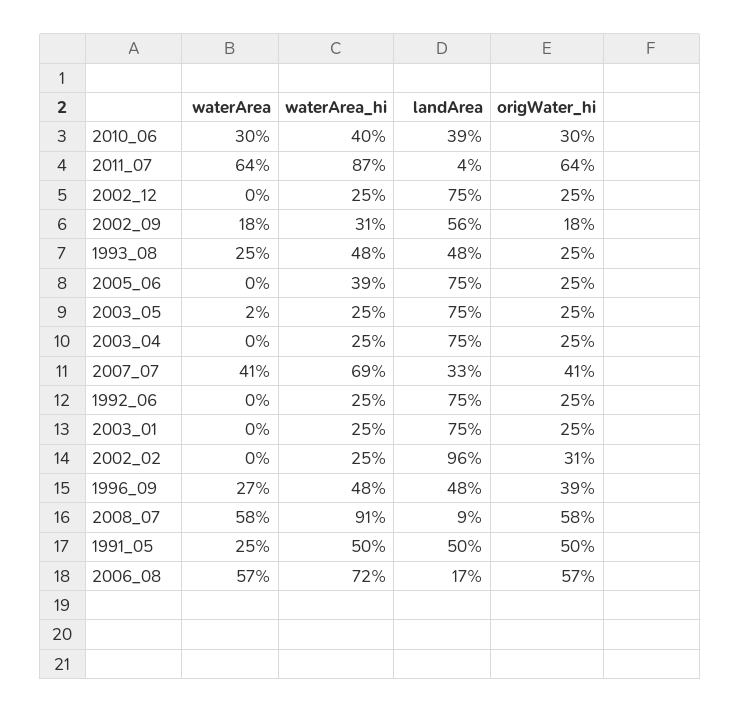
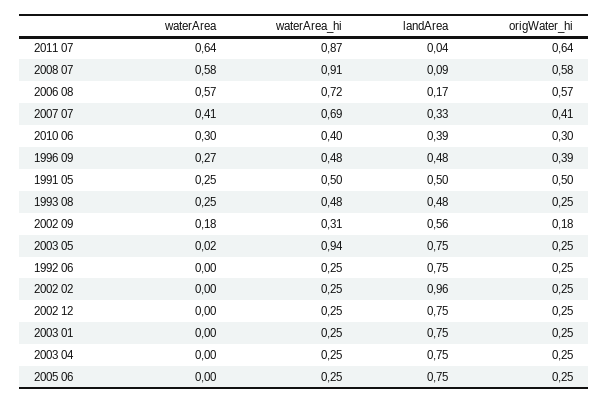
  {
    "waterArea": {
      "2010_06": 0.3,
      "2011_07": 0.64,
      "2002_12": 0,
      "2002_09": 0.18,
      "1993_08": 0.25,
      "2005_06": 0,
      "2003_05": 0.02,
      "2003_04": 0,
      "2007_07": 0.41,
      "1992_06": 0,
      "2003_01": 0,
      "2002_02": 0,
      "1996_09": 0.27,
      "2008_07": 0.58,
      "1991_05": 0.25,
      "2006_08": 0.57
    },
    "waterArea_hi": {
      "2010_06": 0.4,
      "2011_07": 0.87,
      "2002_12": 0.25,
      "2002_09": 0.31,
      "1993_08": 0.48,
-     "2005_06": 0.39,
+     "2005_06": 0.25,
-     "2003_05": 0.25,
+     "2003_05": 0.94,
      "2003_04": 0.25,
      "2007_07": 0.69,
      "1992_06": 0.25,
      "2003_01": 0.25,
      "2002_02": 0.25,
      "1996_09": 0.48,
      "2008_07": 0.91,
      "1991_05": 0.5,
      "2006_08": 0.72
    },
    "landArea": {
      "2010_06": 0.39,
      "2011_07": 0.04,
      "2002_12": 0.75,
      "2002_09": 0.56,
      "1993_08": 0.48,
      "2005_06": 0.75,
      "2003_05": 0.75,
      "2003_04": 0.75,
      "2007_07": 0.33,
      "1992_06": 0.75,
      "2003_01": 0.75,
      "2002_02": 0.96,
      "1996_09": 0.48,
      "2008_07": 0.09,
      "1991_05": 0.5,
      "2006_08": 0.17
    },
    "origWater_hi": {
      "2010_06": 0.3,
      "2011_07": 0.64,
      "2002_12": 0.25,
      "2002_09": 0.18,
      "1993_08": 0.25,
      "2005_06": 0.25,
      "2003_05": 0.25,
      "2003_04": 0.25,
      "2007_07": 0.41,
      "1992_06": 0.25,
      "2003_01": 0.25,
-     "2002_02": 0.31,
+     "2002_02": 0.25,
      "1996_09": 0.39,
      "2008_07": 0.58,
      "1991_05": 0.5,
      "2006_08": 0.57
    }
  }

